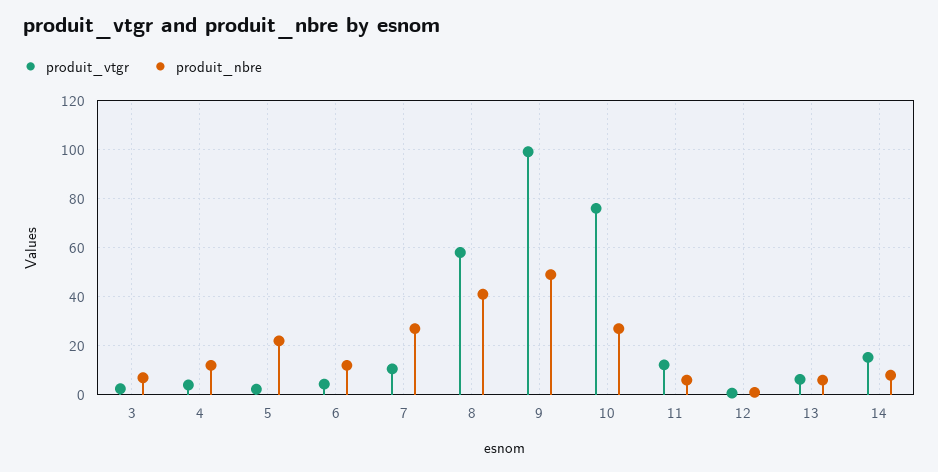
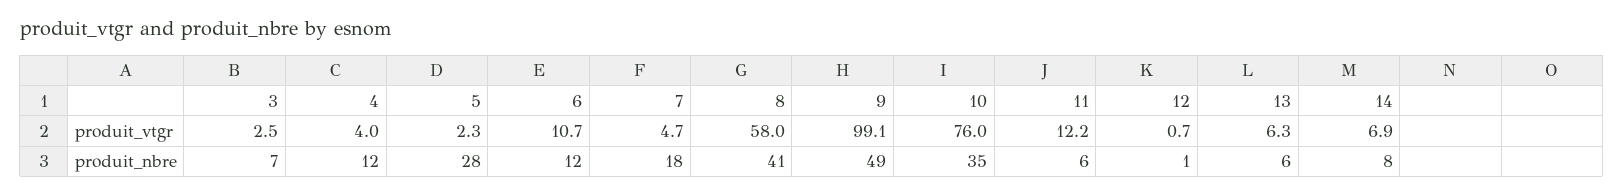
  {
    "produit_vtgr": {
      "3": 2.5,
      "4": 4,
      "5": 2.3,
-     "6": 5,
+     "6": 10.7,
-     "7": 10,
+     "7": 4.7,
      "8": 58,
      "9": 99.1,
      "10": 76,
      "11": 12.2,
      "12": 0.7,
      "13": 6.3,
-     "14": 15
+     "14": 6.9
    },
    "produit_nbre": {
      "3": 7,
      "4": 12,
-     "5": 22.5,
+     "5": 28,
      "6": 12,
-     "7": 27.5,
+     "7": 18,
      "8": 41,
      "9": 49,
-     "10": 27.5,
+     "10": 35,
      "11": 6,
      "12": 1,
      "13": 6,
      "14": 8
    }
  }

